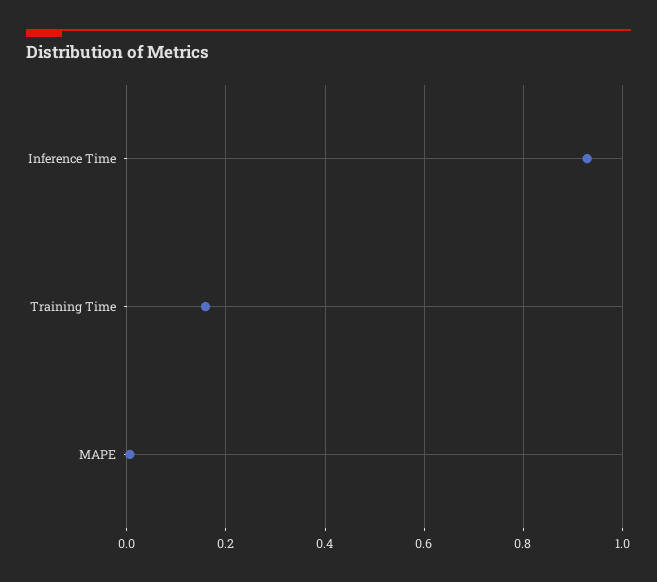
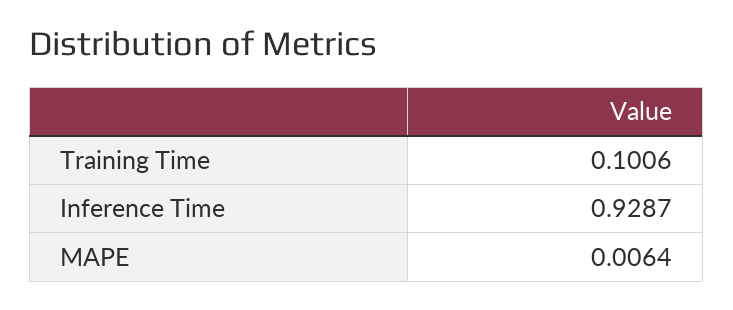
  {
    "Inference Time": 0.9287,
-   "Training Time": 0.16,
+   "Training Time": 0.1006,
    "MAPE": 0.0064
  }

